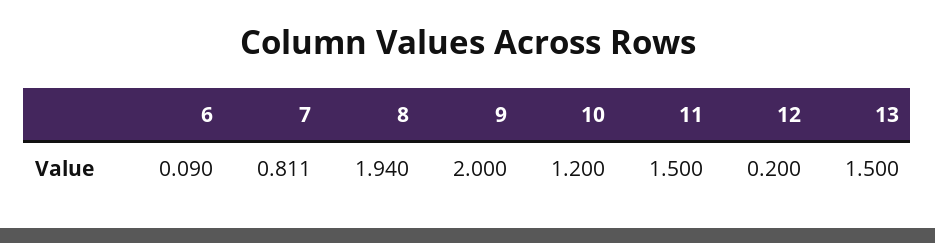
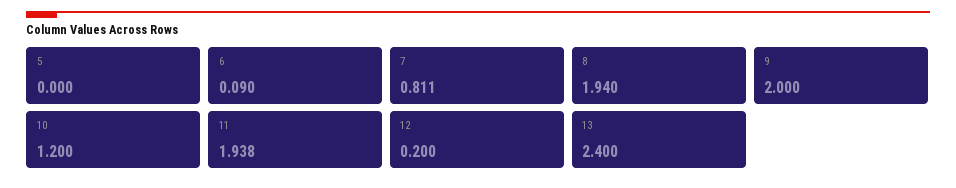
  {
    "6": 0.09,
    "7": 0.811,
    "8": 1.94,
    "9": 2,
    "10": 1.2,
-   "11": 1.5,
+   "11": 1.938,
    "12": 0.2,
-   "13": 1.5
+   "13": 2.4,
+   "5": 0
  }

